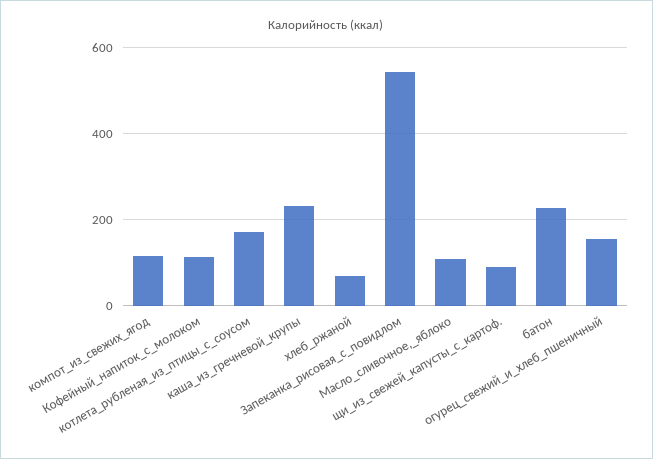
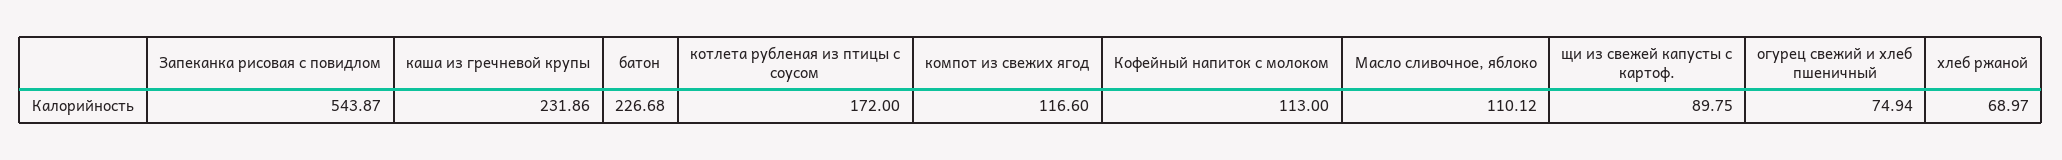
  {
    "компот_из_свежих_ягод": 116.6,
    "Кофейный_напиток_с_молоком": 113,
    "котлета_рубленая_из_птицы_с_соусом": 172,
    "каша_из_гречневой_крупы": 231.86,
    "хлеб_ржаной": 68.97,
    "Запеканка_рисовая_с_повидлом": 543.87,
    "Масло_сливочное,_яблоко": 110.12,
    "щи_из_свежей_капусты_с_картоф.": 89.75,
    "батон": 226.68,
-   "огурец_свежий_и_хлеб_пшеничный": 160
+   "огурец_свежий_и_хлеб_пшеничный": 74.94
  }

